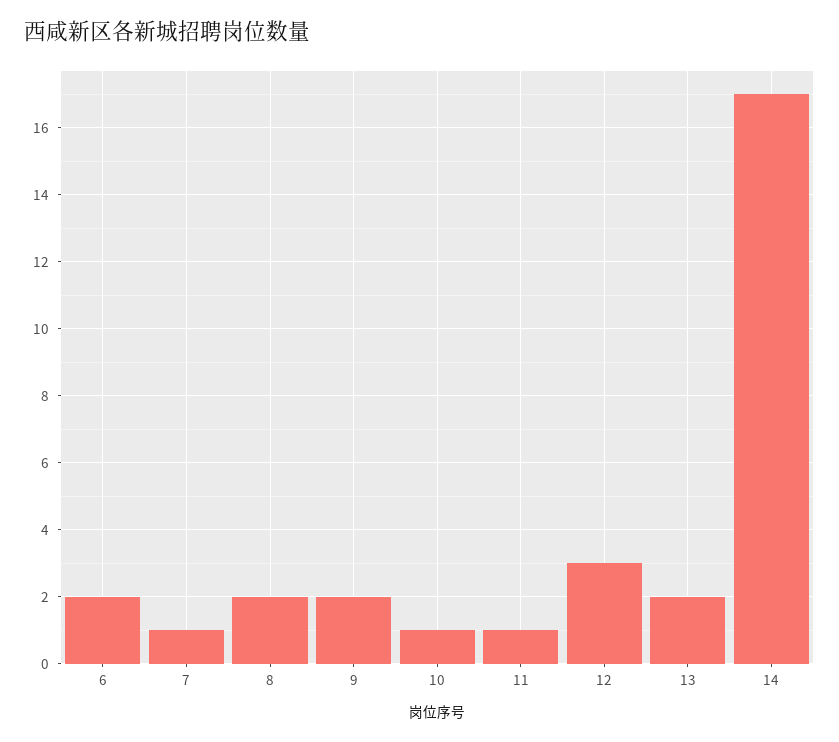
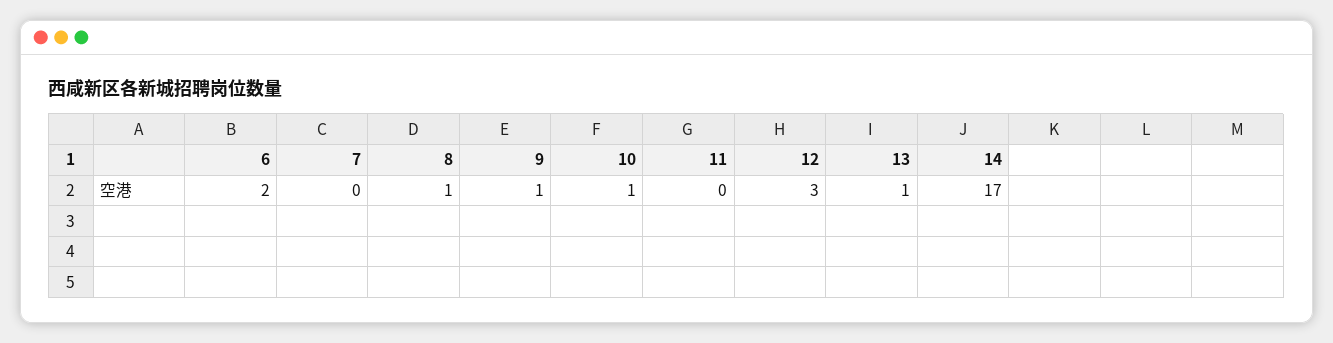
  {
    "6": 2,
-   "7": 1,
+   "7": 0,
-   "8": 2,
+   "8": 1,
-   "9": 2,
+   "9": 1,
    "10": 1,
-   "11": 1,
+   "11": 0,
    "12": 3,
-   "13": 2,
+   "13": 1,
    "14": 17
  }

